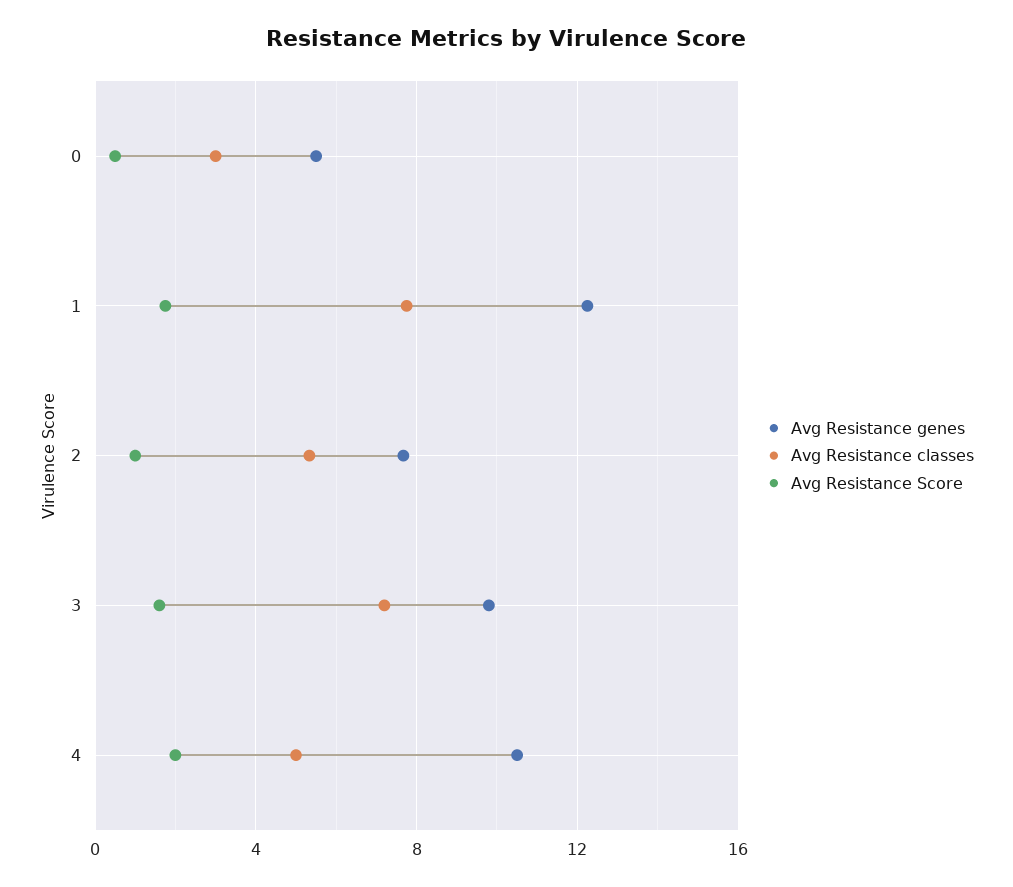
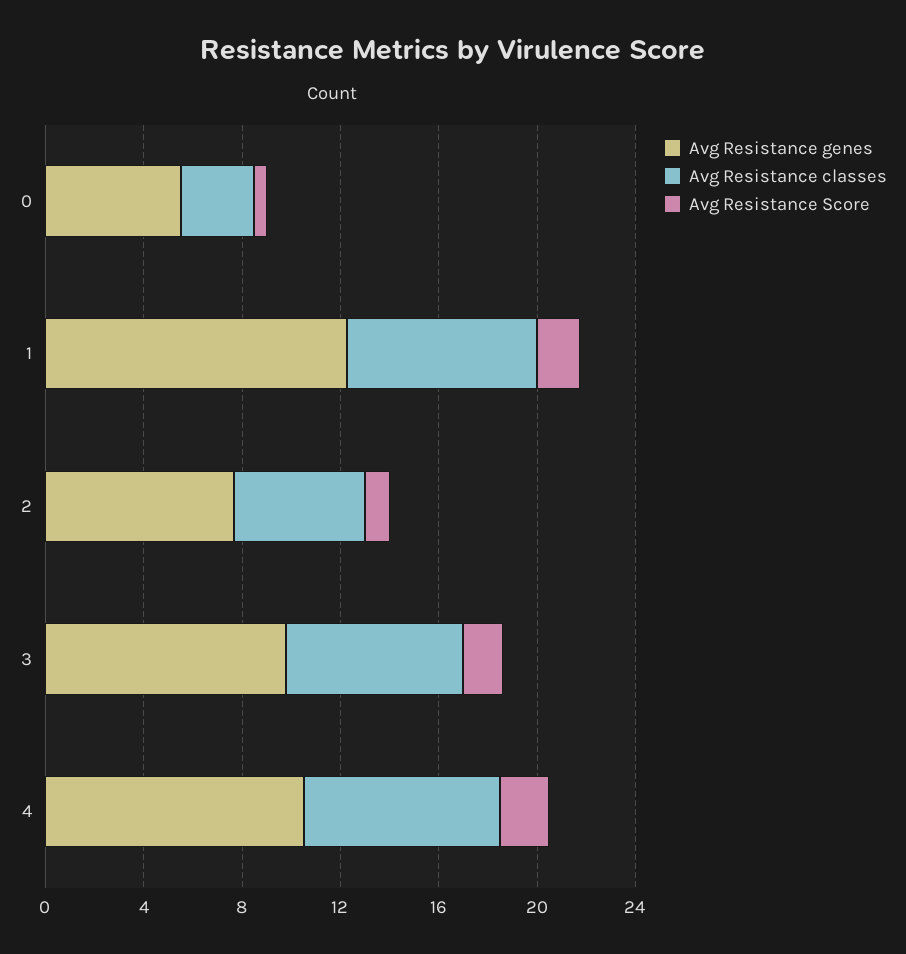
  {
    "Avg Resistance genes": {
      "0": 5.5,
      "1": 12.5,
      "2": 7.5,
      "3": 10,
      "4": 10.5
    },
    "Avg Resistance classes": {
      "0": 3,
      "1": 8,
      "2": 5.5,
      "3": 7,
-     "4": 5
+     "4": 8
    },
    "Avg Resistance Score": {
      "0": 0.5,
      "1": 2,
      "2": 1,
      "3": 1.5,
      "4": 2
    }
  }

